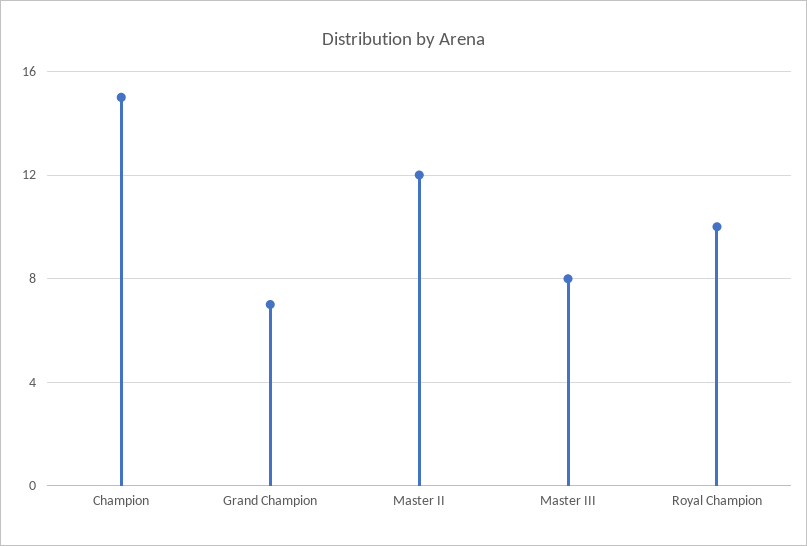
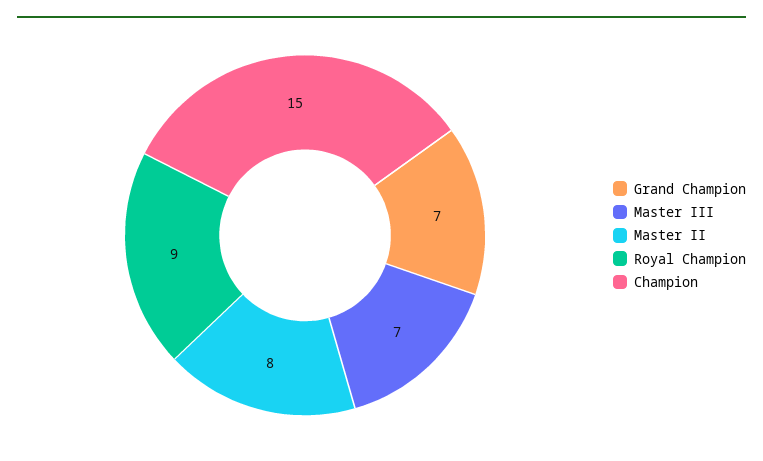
  {
    "Champion": 15,
    "Grand Champion": 7,
-   "Master II": 12,
+   "Master II": 8,
-   "Master III": 8,
+   "Master III": 7,
-   "Royal Champion": 10
+   "Royal Champion": 9
  }

